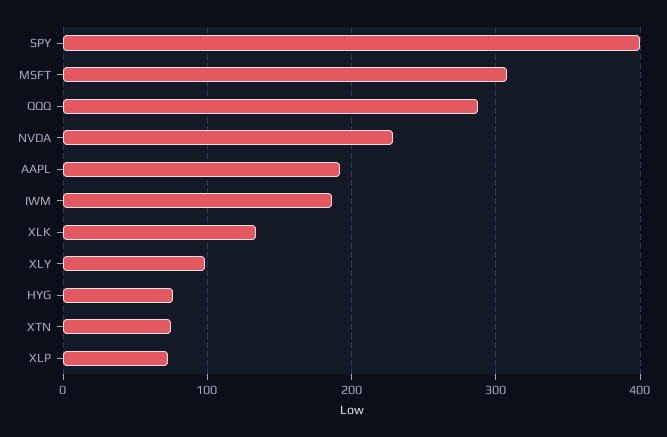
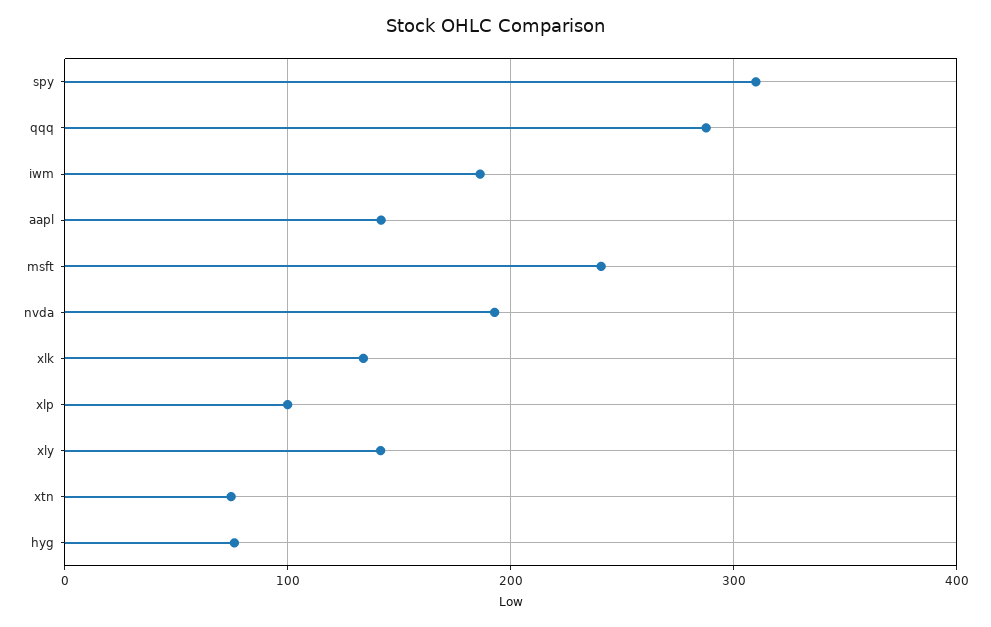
  {
-   "SPY": 400,
+   "SPY": 310,
-   "MSFT": 310,
+   "MSFT": 240,
    "QQQ": 290,
-   "NVDA": 230,
+   "NVDA": 190,
-   "AAPL": 190,
+   "AAPL": 140,
    "IWM": 190,
    "XLK": 130,
-   "XLY": 100,
+   "XLY": 140,
    "HYG": 80,
    "XTN": 70,
-   "XLP": 70
+   "XLP": 100
  }

